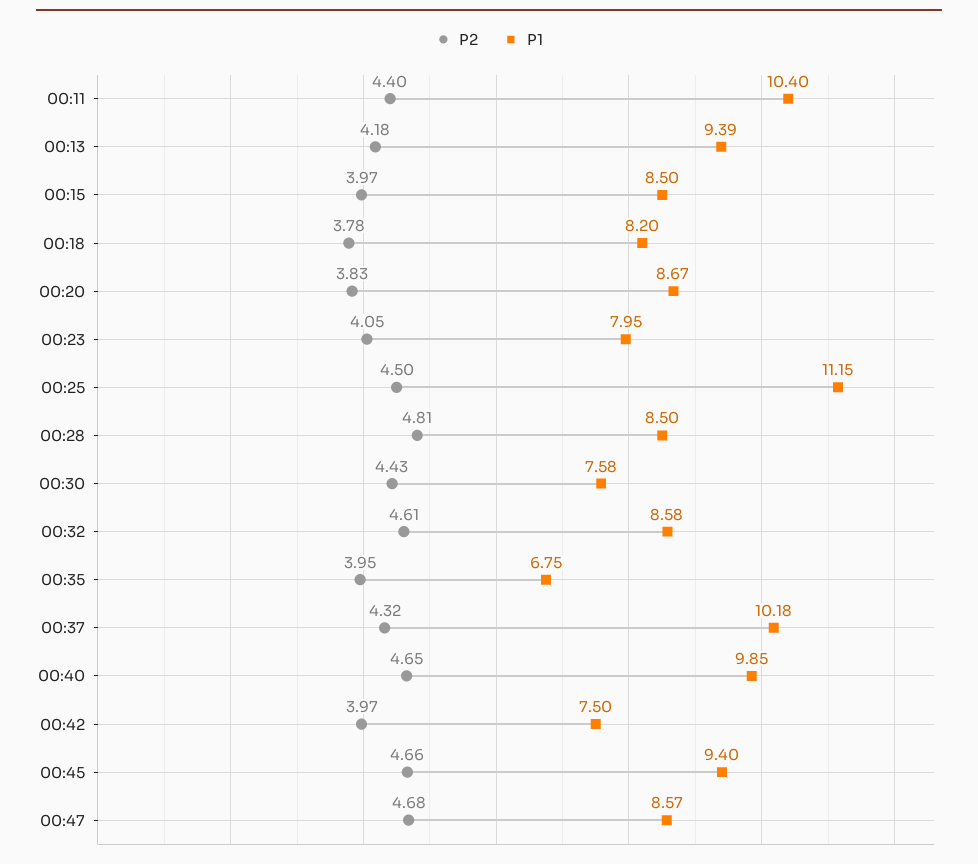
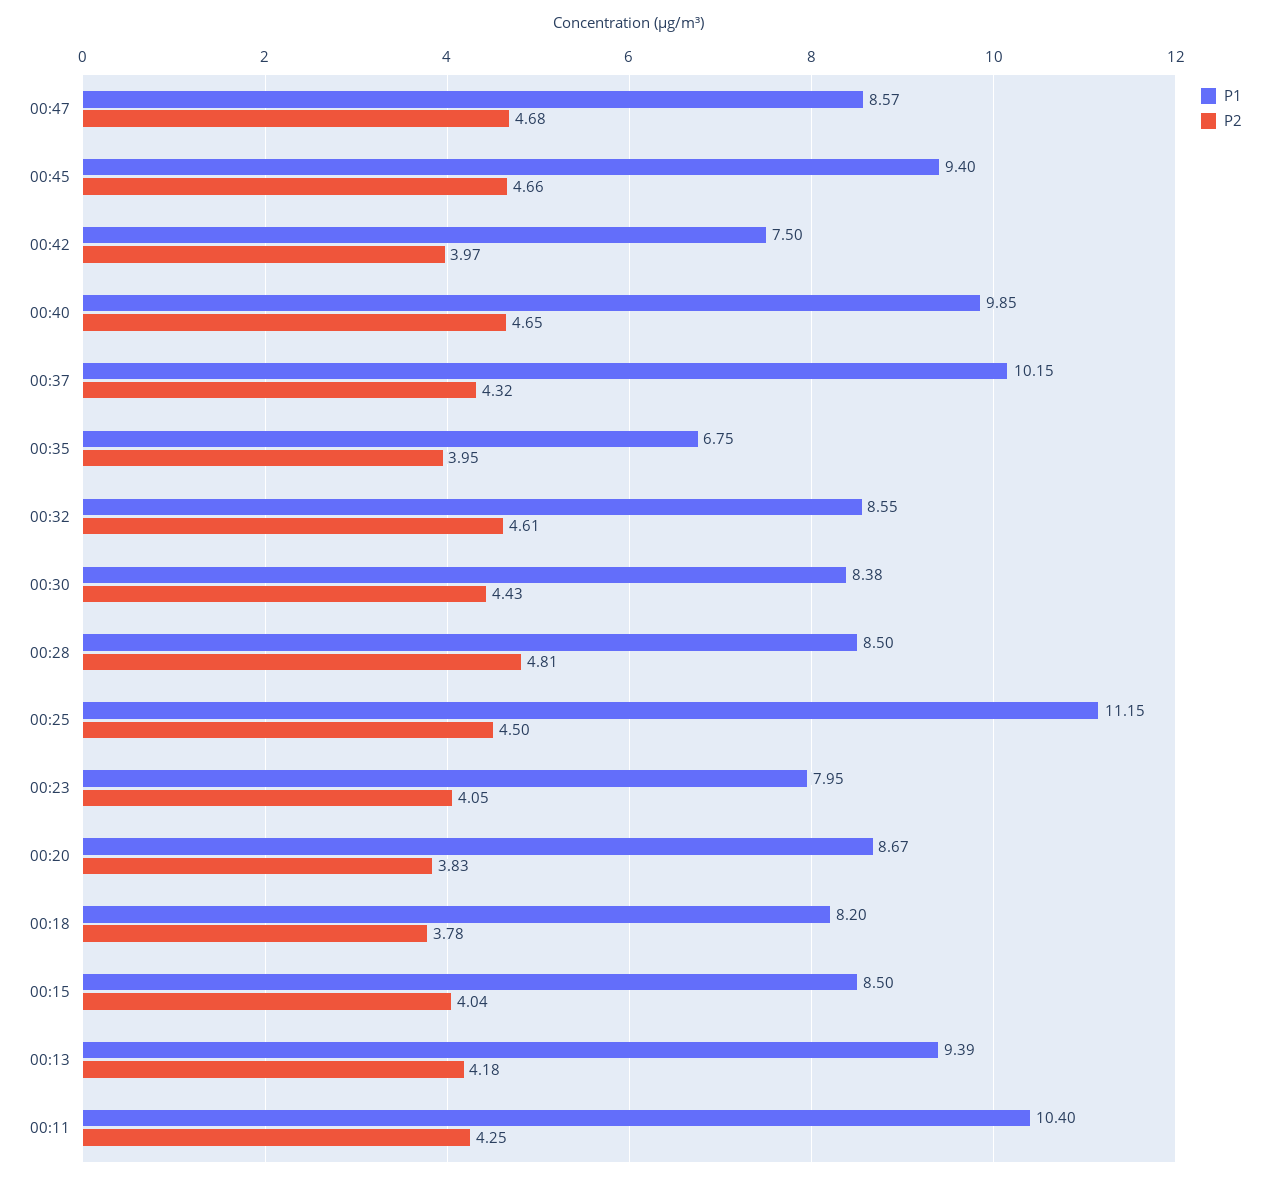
  {
    "P2": {
-     "00:11": 4.4,
+     "00:11": 4.25,
      "00:13": 4.18,
-     "00:15": 3.97,
+     "00:15": 4.04,
      "00:18": 3.78,
      "00:20": 3.83,
      "00:23": 4.05,
      "00:25": 4.5,
      "00:28": 4.81,
      "00:30": 4.43,
      "00:32": 4.61,
      "00:35": 3.95,
      "00:37": 4.32,
      "00:40": 4.65,
      "00:42": 3.97,
      "00:45": 4.66,
      "00:47": 4.68
    },
    "P1": {
      "00:11": 10.4,
      "00:13": 9.39,
      "00:15": 8.5,
      "00:18": 8.2,
      "00:20": 8.67,
      "00:23": 7.95,
      "00:25": 11.15,
      "00:28": 8.5,
-     "00:30": 7.58,
+     "00:30": 8.38,
-     "00:32": 8.58,
+     "00:32": 8.55,
      "00:35": 6.75,
-     "00:37": 10.18,
+     "00:37": 10.15,
      "00:40": 9.85,
      "00:42": 7.5,
      "00:45": 9.4,
      "00:47": 8.57
    }
  }

